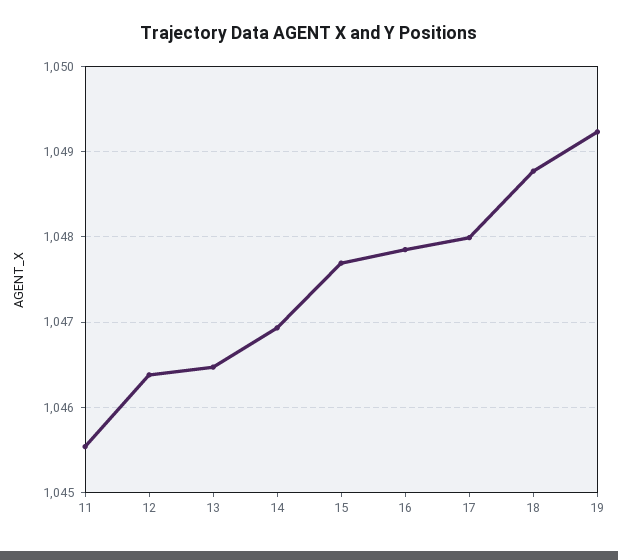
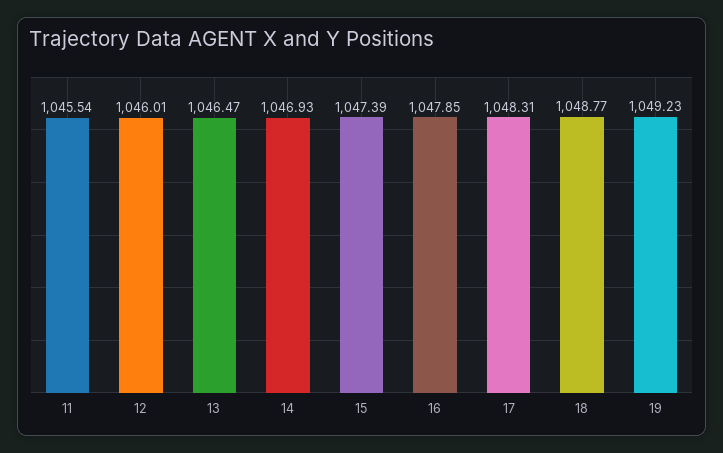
  {
    "11": 1045.54,
-   "12": 1046.4,
+   "12": 1046.01,
    "13": 1046.47,
    "14": 1046.93,
-   "15": 1047.7,
+   "15": 1047.39,
    "16": 1047.85,
-   "17": 1048,
+   "17": 1048.31,
    "18": 1048.77,
    "19": 1049.23
  }

